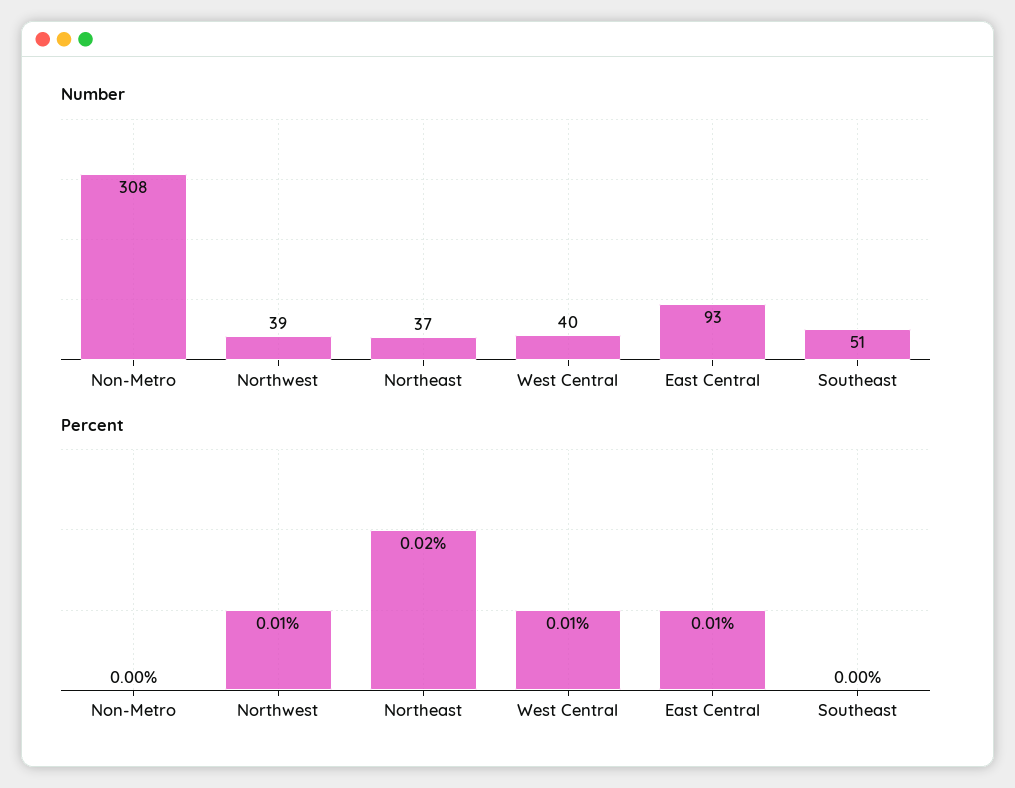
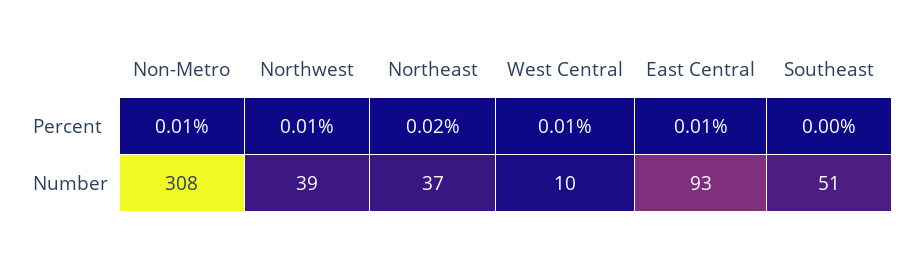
  {
    "Number": {
      "Non-Metro": 308,
      "Northwest": 39,
      "Northeast": 37,
-     "West Central": 40,
+     "West Central": 10,
      "East Central": 93,
      "Southeast": 51
    },
    "Percent": {
-     "Non-Metro": 0,
+     "Non-Metro": 0.01,
      "Northwest": 0.01,
      "Northeast": 0.02,
      "West Central": 0.01,
      "East Central": 0.01,
      "Southeast": 0
    }
  }

